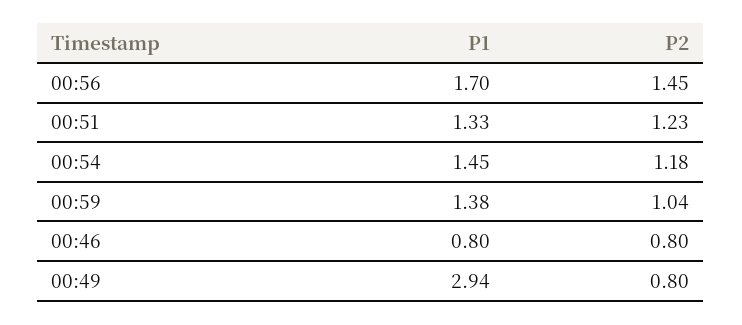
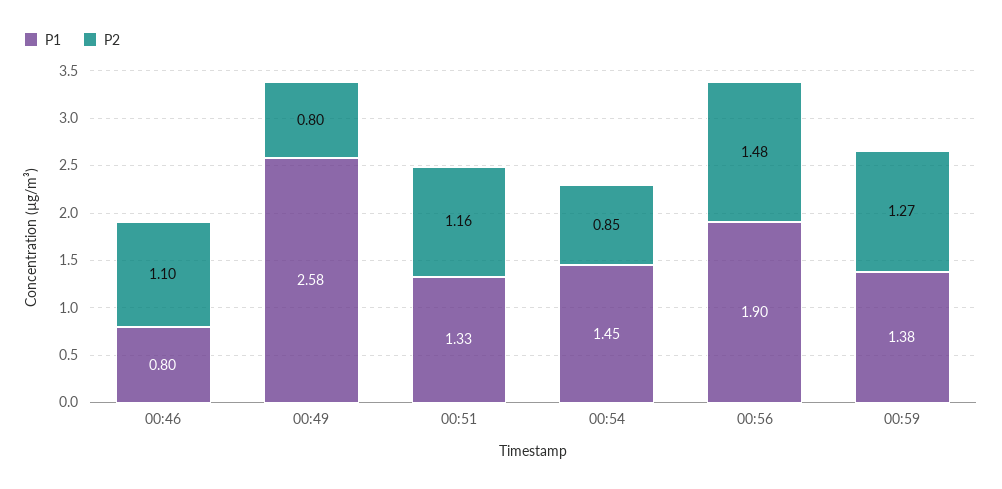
  {
    "P1": {
-     "00:56": 1.7,
+     "00:56": 1.9,
      "00:51": 1.33,
      "00:54": 1.45,
      "00:59": 1.38,
      "00:46": 0.8,
-     "00:49": 2.94
+     "00:49": 2.58
    },
    "P2": {
-     "00:56": 1.45,
+     "00:56": 1.48,
-     "00:51": 1.23,
+     "00:51": 1.16,
-     "00:54": 1.18,
+     "00:54": 0.85,
-     "00:59": 1.04,
+     "00:59": 1.27,
-     "00:46": 0.8,
+     "00:46": 1.1,
      "00:49": 0.8
    }
  }

